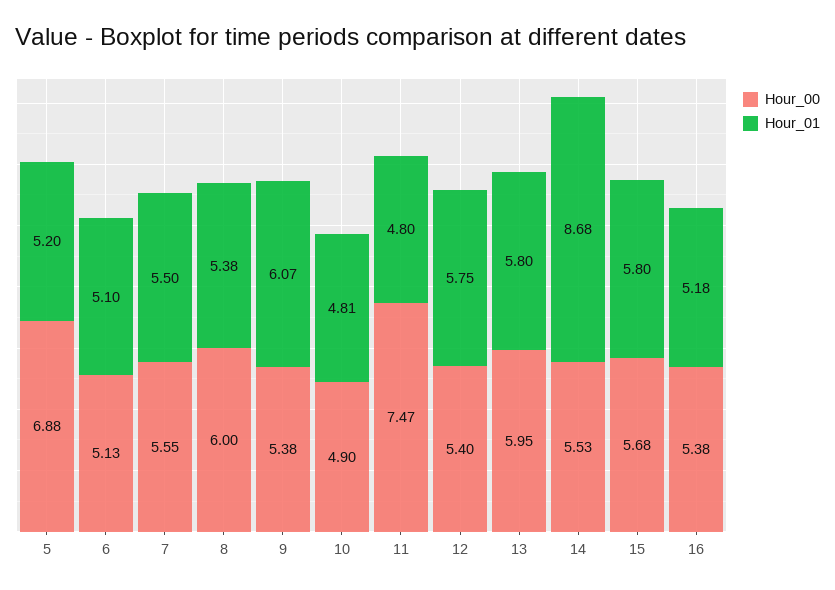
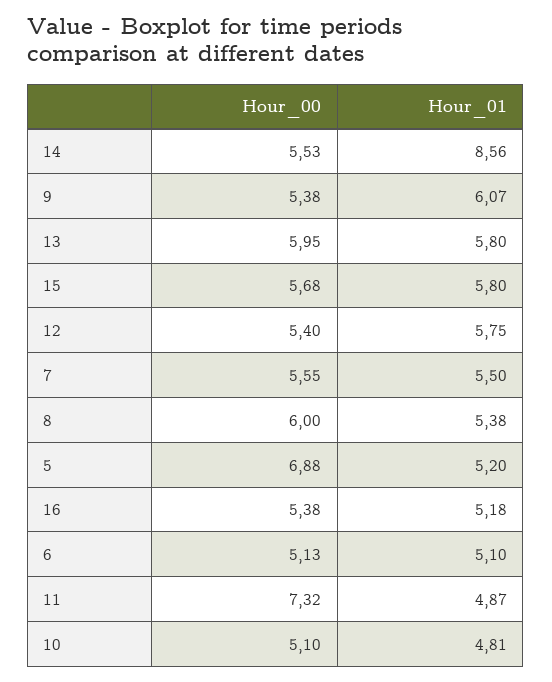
  {
    "Hour_00": {
      "5": 6.88,
      "6": 5.13,
      "7": 5.55,
      "8": 6,
      "9": 5.38,
-     "10": 4.9,
+     "10": 5.1,
-     "11": 7.47,
+     "11": 7.32,
      "12": 5.4,
      "13": 5.95,
      "14": 5.53,
      "15": 5.68,
      "16": 5.38
    },
    "Hour_01": {
      "5": 5.2,
      "6": 5.1,
      "7": 5.5,
      "8": 5.38,
      "9": 6.07,
      "10": 4.81,
-     "11": 4.8,
+     "11": 4.87,
      "12": 5.75,
      "13": 5.8,
-     "14": 8.68,
+     "14": 8.56,
      "15": 5.8,
      "16": 5.18
    }
  }

